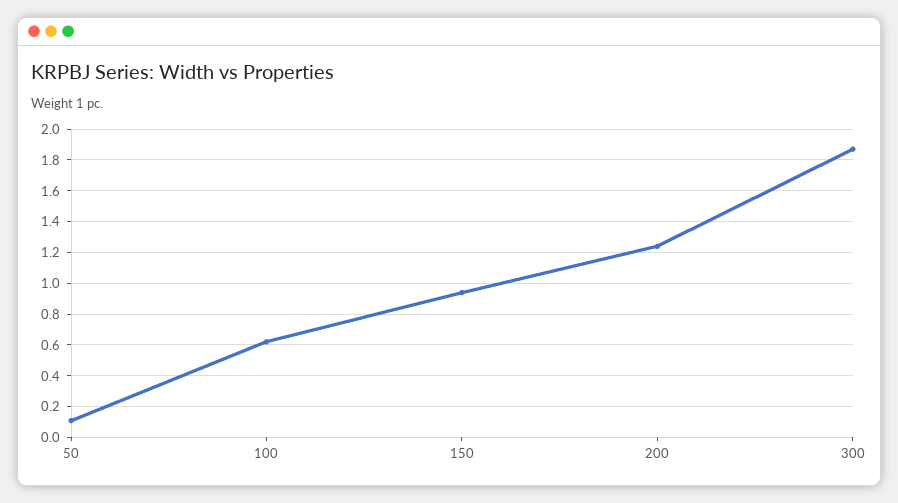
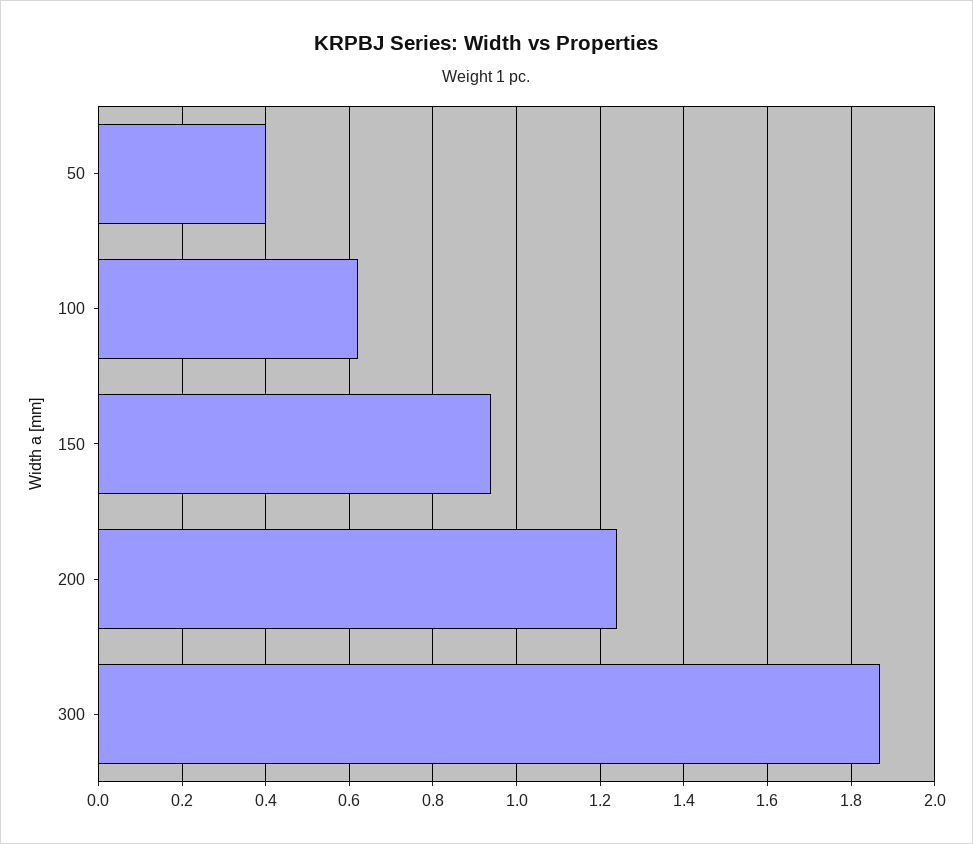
  {
-   "50": 0.1,
+   "50": 0.4,
    "100": 0.6,
    "150": 0.95,
    "200": 1.25,
    "300": 1.85
  }

